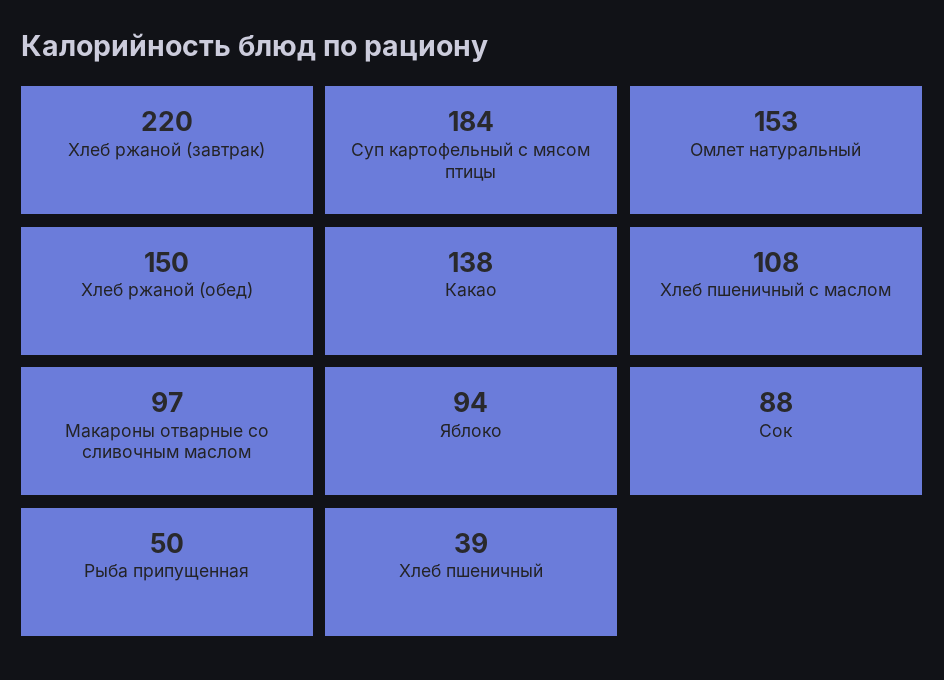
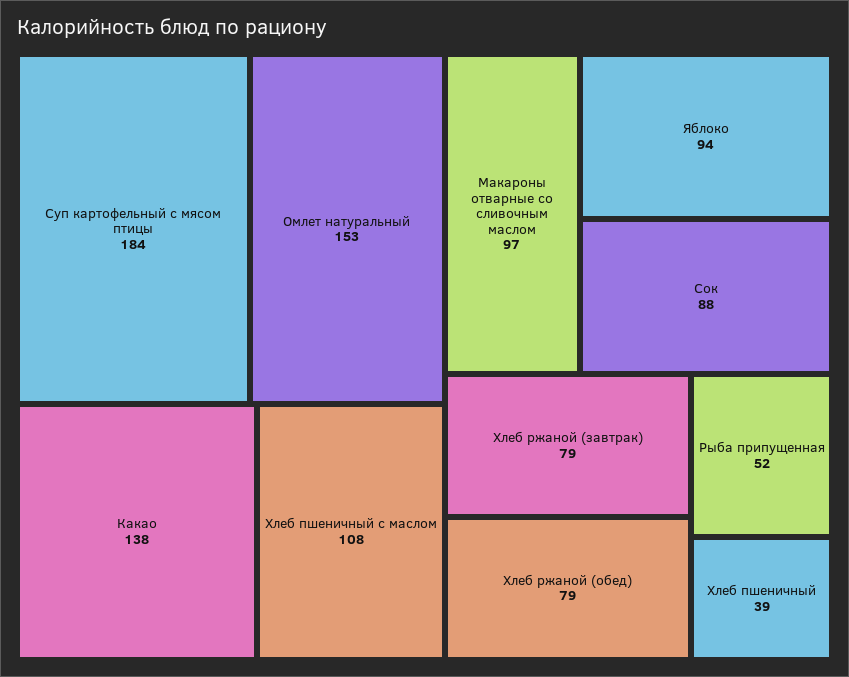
  {
-   "Хлеб ржаной (завтрак)": 220,
+   "Хлеб ржаной (завтрак)": 79,
    "Суп картофельный с мясом птицы": 184,
    "Омлет натуральный": 153,
-   "Хлеб ржаной (обед)": 150,
+   "Хлеб ржаной (обед)": 79,
    "Какао": 138,
    "Хлеб пшеничный с маслом": 108,
    "Макароны отварные со сливочным маслом": 97,
    "Яблоко": 94,
    "Сок": 88,
-   "Рыба припущенная": 50,
+   "Рыба припущенная": 52,
    "Хлеб пшеничный": 39
  }

